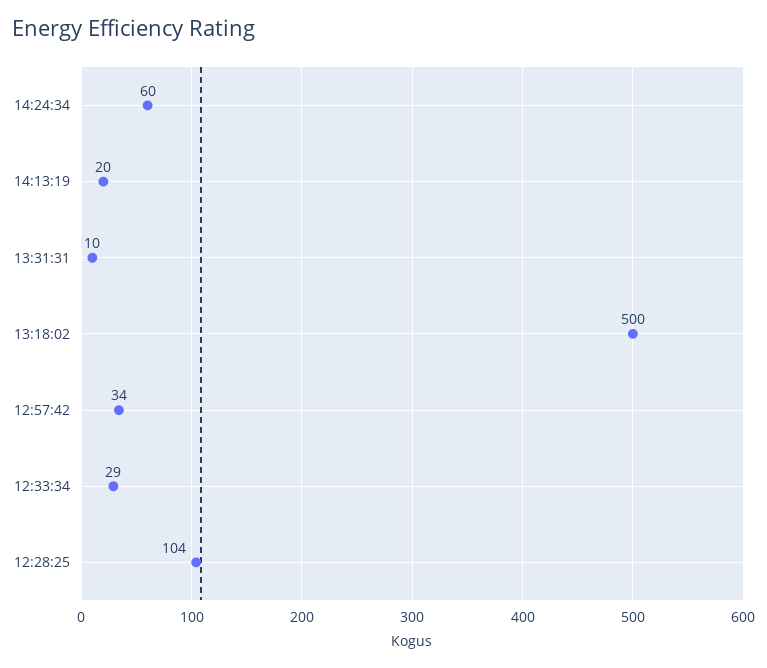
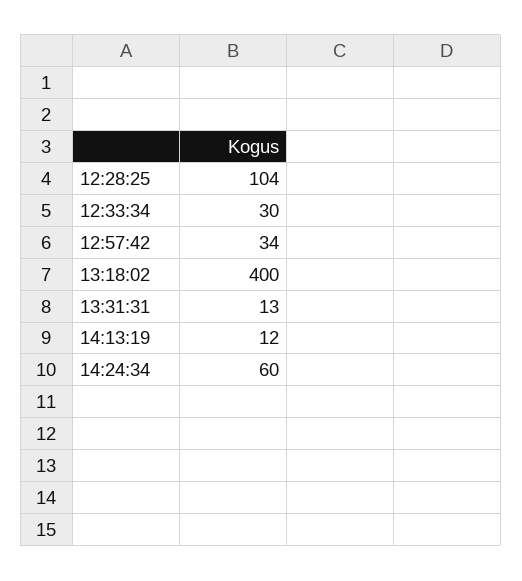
  {
    "14:24:34": 60,
-   "14:13:19": 20,
+   "14:13:19": 12,
-   "13:31:31": 10,
+   "13:31:31": 13,
-   "13:18:02": 500,
+   "13:18:02": 400,
    "12:57:42": 34,
-   "12:33:34": 29,
+   "12:33:34": 30,
    "12:28:25": 104
  }

